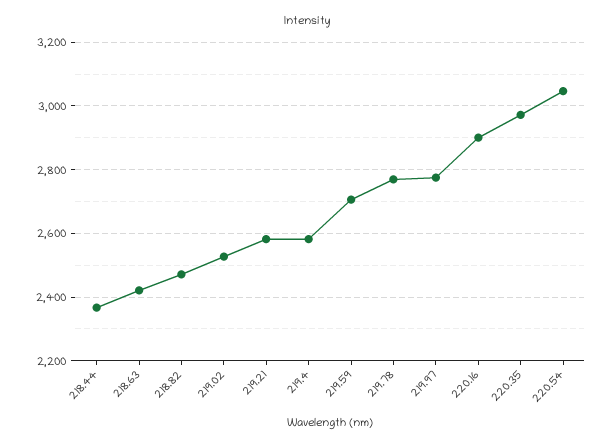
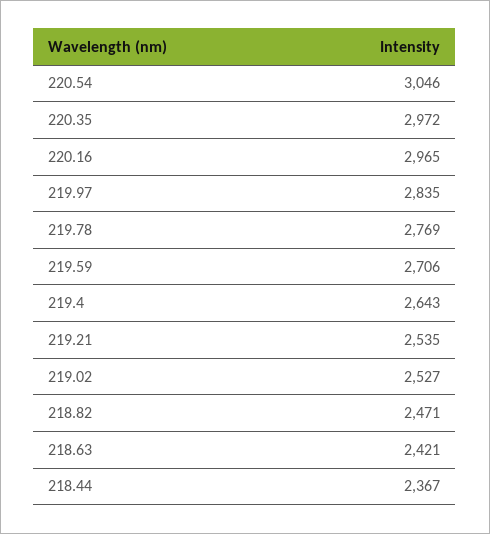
  {
    "218.44": 2367,
    "218.63": 2421,
    "218.82": 2471,
    "219.02": 2527,
-   "219.21": 2580,
+   "219.21": 2535,
-   "219.4": 2580,
+   "219.4": 2643,
    "219.59": 2706,
    "219.78": 2769,
-   "219.97": 2780,
+   "219.97": 2835,
-   "220.16": 2900,
+   "220.16": 2965,
    "220.35": 2972,
    "220.54": 3046
  }

